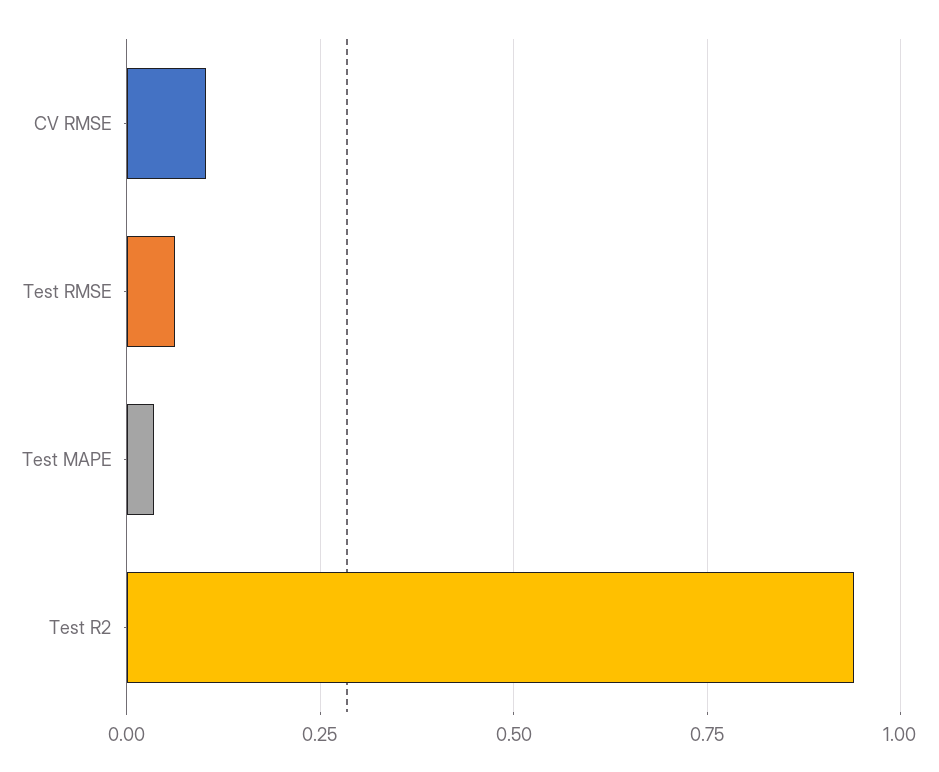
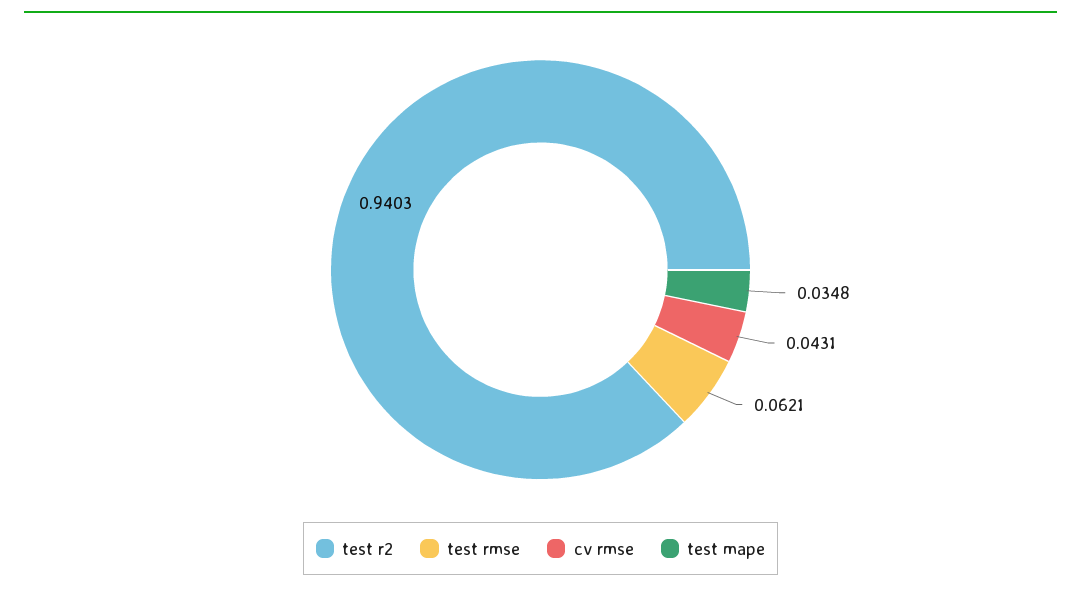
  {
-   "CV RMSE": 0.1,
+   "CV RMSE": 0.0431,
    "Test RMSE": 0.0621,
    "Test MAPE": 0.0348,
    "Test R2": 0.9403
  }

